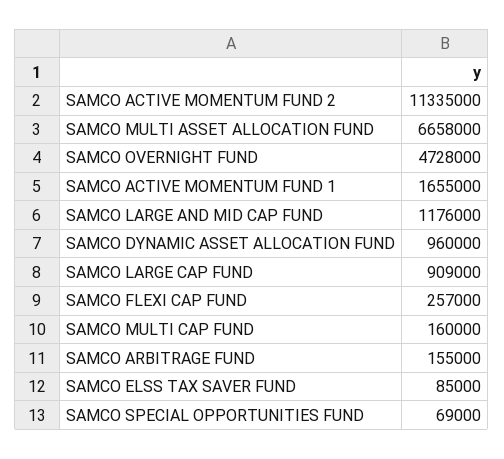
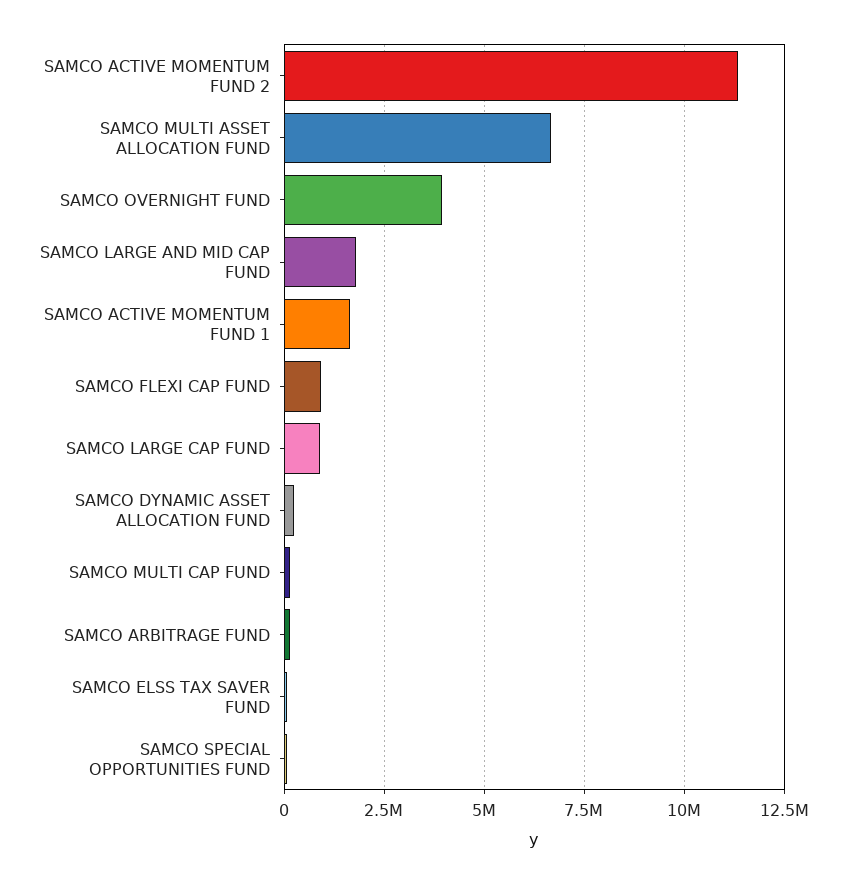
  {
    "SAMCO ACTIVE MOMENTUM FUND 2": 11335000,
    "SAMCO MULTI ASSET ALLOCATION FUND": 6658000,
-   "SAMCO OVERNIGHT FUND": 4728000,
+   "SAMCO OVERNIGHT FUND": 4000000,
    "SAMCO ACTIVE MOMENTUM FUND 1": 1655000,
-   "SAMCO LARGE AND MID CAP FUND": 1176000,
+   "SAMCO LARGE AND MID CAP FUND": 1750000,
-   "SAMCO DYNAMIC ASSET ALLOCATION FUND": 960000,
+   "SAMCO DYNAMIC ASSET ALLOCATION FUND": 250000,
    "SAMCO LARGE CAP FUND": 909000,
-   "SAMCO FLEXI CAP FUND": 257000,
+   "SAMCO FLEXI CAP FUND": 1000000,
    "SAMCO MULTI CAP FUND": 160000,
    "SAMCO ARBITRAGE FUND": 155000,
    "SAMCO ELSS TAX SAVER FUND": 85000,
    "SAMCO SPECIAL OPPORTUNITIES FUND": 69000
  }

